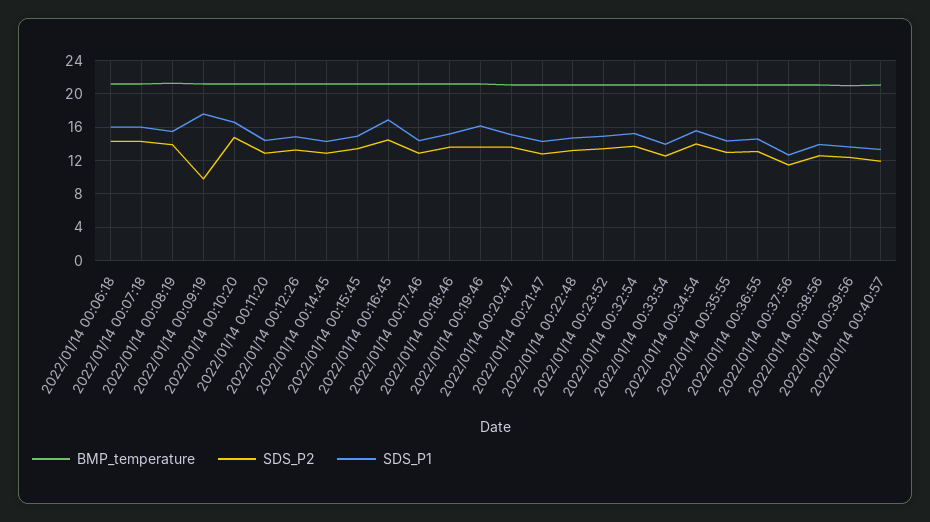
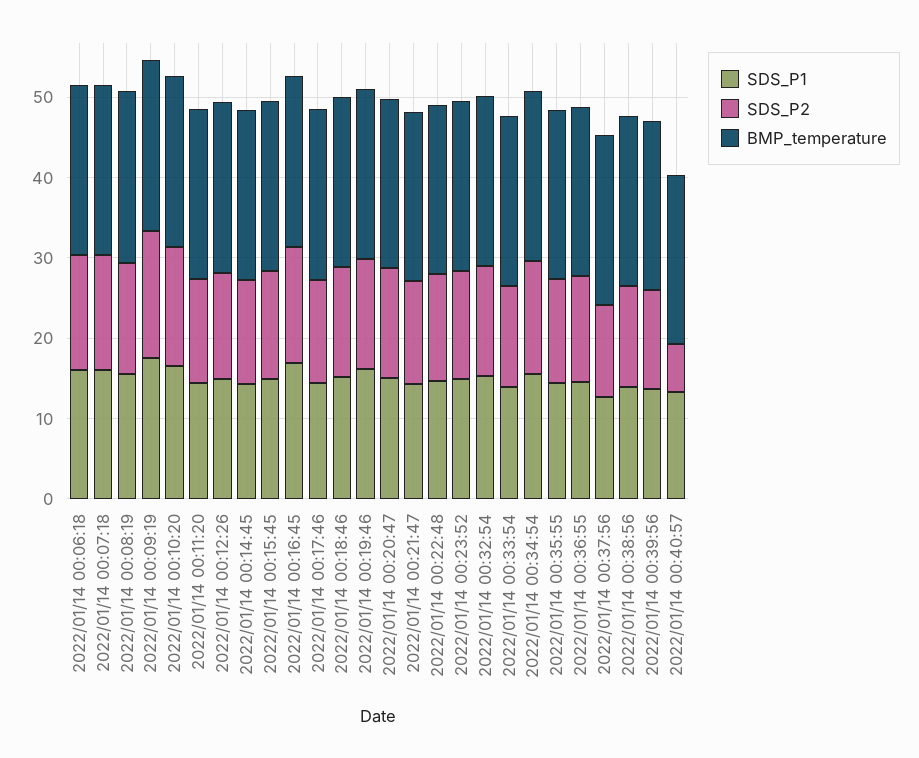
  {
    "BMP_temperature": {
      "2022/01/14 00:06:18": 21,
      "2022/01/14 00:07:18": 21,
      "2022/01/14 00:08:19": 21,
      "2022/01/14 00:09:19": 21,
      "2022/01/14 00:10:20": 21,
      "2022/01/14 00:11:20": 21,
      "2022/01/14 00:12:26": 21,
      "2022/01/14 00:14:45": 21,
      "2022/01/14 00:15:45": 21,
      "2022/01/14 00:16:45": 21,
      "2022/01/14 00:17:46": 21,
      "2022/01/14 00:18:46": 21,
      "2022/01/14 00:19:46": 21,
      "2022/01/14 00:20:47": 21,
      "2022/01/14 00:21:47": 21,
      "2022/01/14 00:22:48": 21,
      "2022/01/14 00:23:52": 21,
      "2022/01/14 00:32:54": 21,
      "2022/01/14 00:33:54": 21,
      "2022/01/14 00:34:54": 21,
      "2022/01/14 00:35:55": 21,
      "2022/01/14 00:36:55": 21,
      "2022/01/14 00:37:56": 21,
      "2022/01/14 00:38:56": 21,
      "2022/01/14 00:39:56": 21,
      "2022/01/14 00:40:57": 21
    },
    "SDS_P2": {
      "2022/01/14 00:06:18": 14,
      "2022/01/14 00:07:18": 14,
      "2022/01/14 00:08:19": 14,
-     "2022/01/14 00:09:19": 10,
+     "2022/01/14 00:09:19": 16,
      "2022/01/14 00:10:20": 15,
      "2022/01/14 00:11:20": 13,
      "2022/01/14 00:12:26": 13,
      "2022/01/14 00:14:45": 13,
      "2022/01/14 00:15:45": 13,
      "2022/01/14 00:16:45": 14,
      "2022/01/14 00:17:46": 13,
      "2022/01/14 00:18:46": 14,
      "2022/01/14 00:19:46": 14,
      "2022/01/14 00:20:47": 14,
      "2022/01/14 00:21:47": 13,
      "2022/01/14 00:22:48": 13,
      "2022/01/14 00:23:52": 13,
      "2022/01/14 00:32:54": 14,
      "2022/01/14 00:33:54": 13,
      "2022/01/14 00:34:54": 14,
      "2022/01/14 00:35:55": 13,
      "2022/01/14 00:36:55": 13,
      "2022/01/14 00:37:56": 11,
      "2022/01/14 00:38:56": 13,
      "2022/01/14 00:39:56": 12,
-     "2022/01/14 00:40:57": 12
+     "2022/01/14 00:40:57": 6
    },
    "SDS_P1": {
      "2022/01/14 00:06:18": 16,
      "2022/01/14 00:07:18": 16,
      "2022/01/14 00:08:19": 16,
      "2022/01/14 00:09:19": 18,
      "2022/01/14 00:10:20": 17,
      "2022/01/14 00:11:20": 14,
      "2022/01/14 00:12:26": 15,
      "2022/01/14 00:14:45": 14,
      "2022/01/14 00:15:45": 15,
      "2022/01/14 00:16:45": 17,
      "2022/01/14 00:17:46": 14,
      "2022/01/14 00:18:46": 15,
      "2022/01/14 00:19:46": 16,
      "2022/01/14 00:20:47": 15,
      "2022/01/14 00:21:47": 14,
      "2022/01/14 00:22:48": 15,
      "2022/01/14 00:23:52": 15,
      "2022/01/14 00:32:54": 15,
      "2022/01/14 00:33:54": 14,
      "2022/01/14 00:34:54": 16,
      "2022/01/14 00:35:55": 14,
      "2022/01/14 00:36:55": 15,
      "2022/01/14 00:37:56": 13,
      "2022/01/14 00:38:56": 14,
      "2022/01/14 00:39:56": 14,
      "2022/01/14 00:40:57": 13
    }
  }

